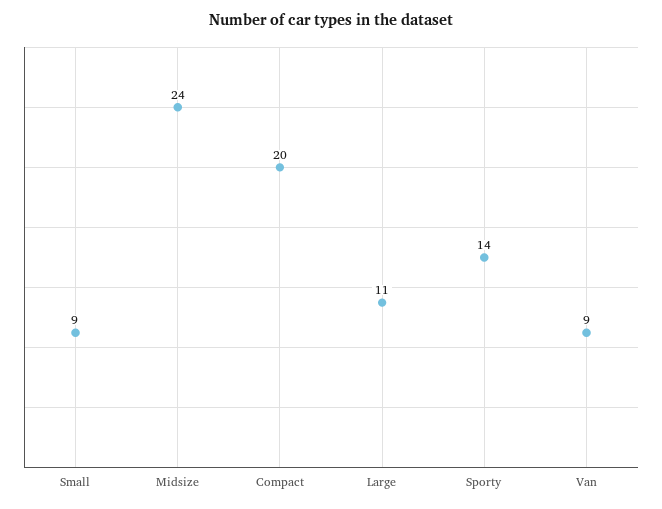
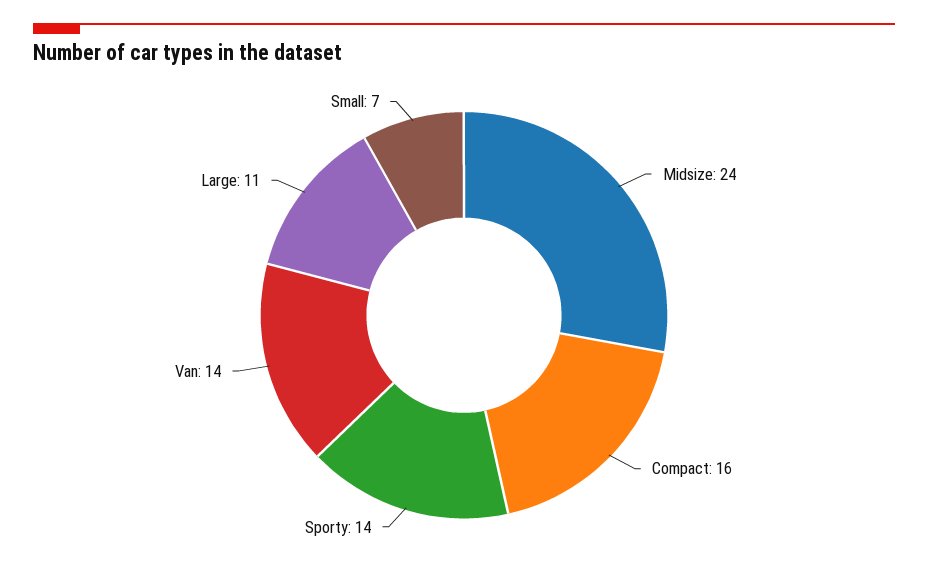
  {
-   "Small": 9,
+   "Small": 7,
    "Midsize": 24,
-   "Compact": 20,
+   "Compact": 16,
    "Large": 11,
    "Sporty": 14,
-   "Van": 9
+   "Van": 14
  }

